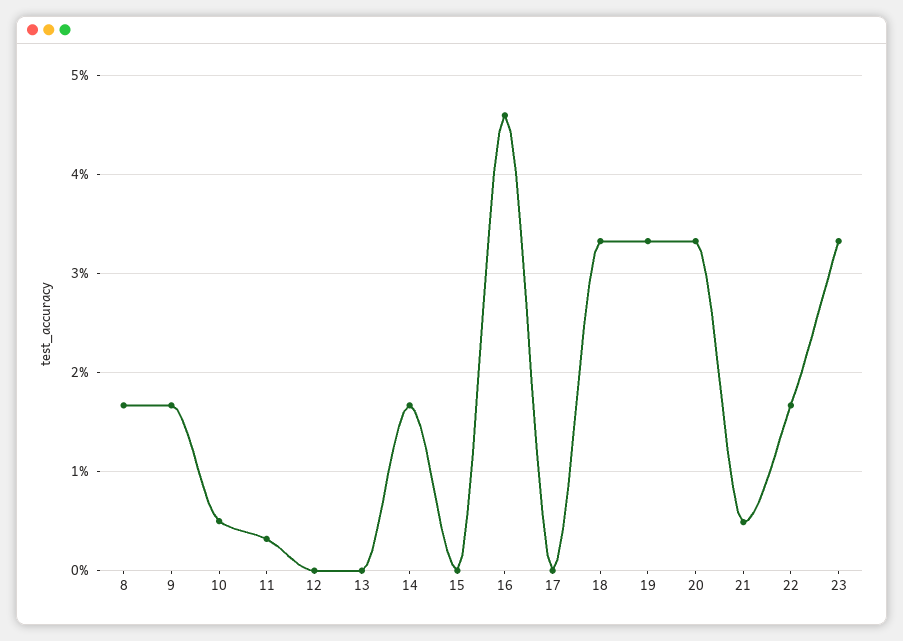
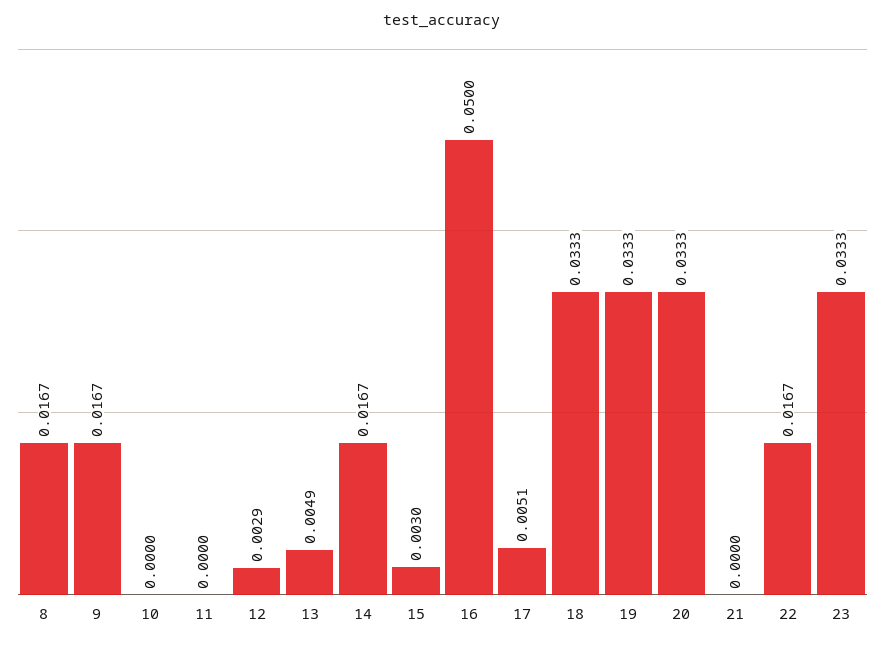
  {
    "8": 0.0167,
    "9": 0.0167,
-   "10": 0.005,
+   "10": 0,
-   "11": 0.003,
+   "11": 0,
-   "12": 0,
+   "12": 0.0029,
-   "13": 0,
+   "13": 0.0049,
    "14": 0.0167,
-   "15": 0,
+   "15": 0.003,
-   "16": 0.046,
+   "16": 0.05,
-   "17": 0,
+   "17": 0.0051,
    "18": 0.0333,
    "19": 0.0333,
    "20": 0.0333,
-   "21": 0.005,
+   "21": 0,
    "22": 0.0167,
    "23": 0.0333
  }

